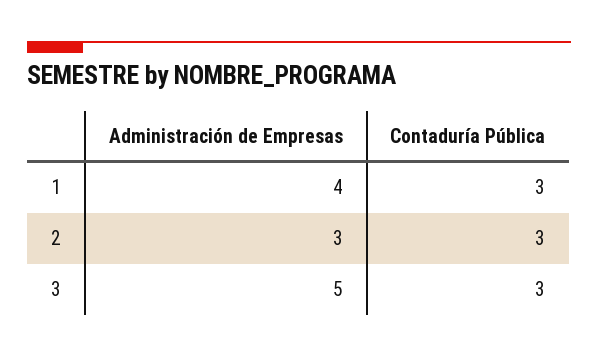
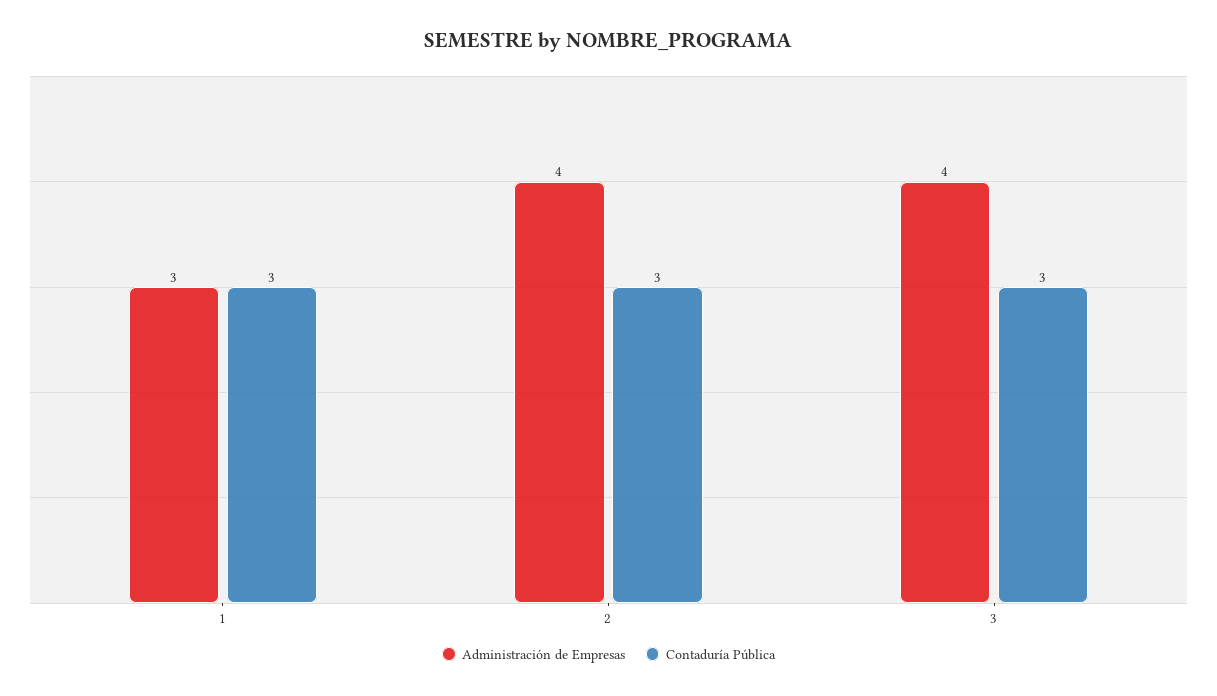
  {
    "Administración de Empresas": {
-     "1": 4,
+     "1": 3,
-     "2": 3,
+     "2": 4,
-     "3": 5
+     "3": 4
    },
    "Contaduría Pública": {
      "1": 3,
      "2": 3,
      "3": 3
    }
  }

